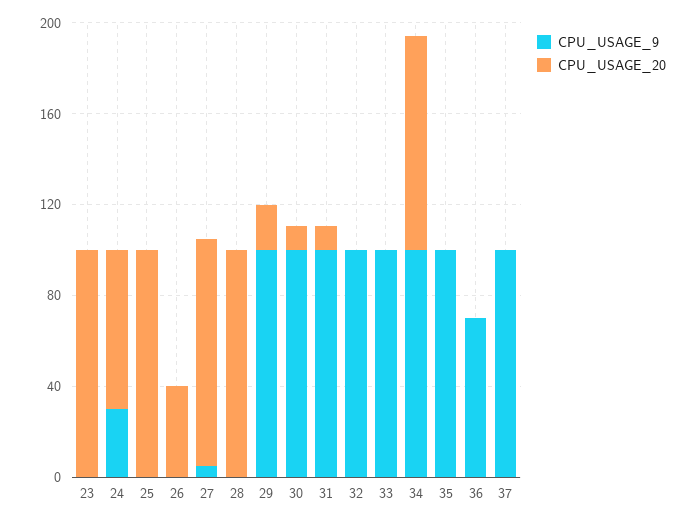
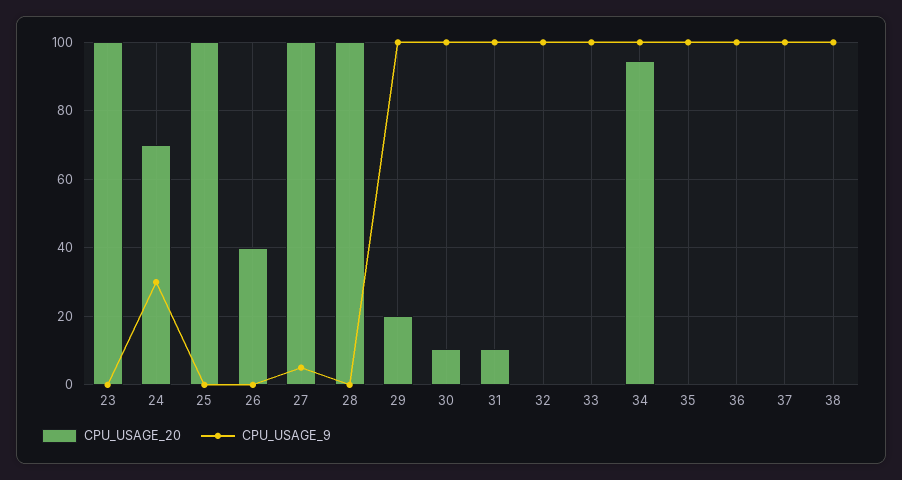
  {
    "CPU_USAGE_9": {
      "23": 0,
      "24": 30,
      "25": 0,
      "26": 0,
      "27": 6,
      "28": 0,
      "29": 100,
      "30": 100,
      "31": 100,
      "32": 100,
      "33": 100,
      "34": 100,
      "35": 100,
-     "36": 70,
+     "36": 100,
-     "37": 100
+     "37": 100,
+     "38": 100
    },
    "CPU_USAGE_20": {
      "23": 100,
      "24": 70,
      "25": 100,
      "26": 40,
      "27": 100,
      "28": 100,
      "29": 20,
      "30": 10,
      "31": 10,
      "32": 0,
      "33": 0,
      "34": 94,
      "35": 0,
      "36": 0,
-     "37": 0
+     "37": 0,
+     "38": 0
    }
  }

